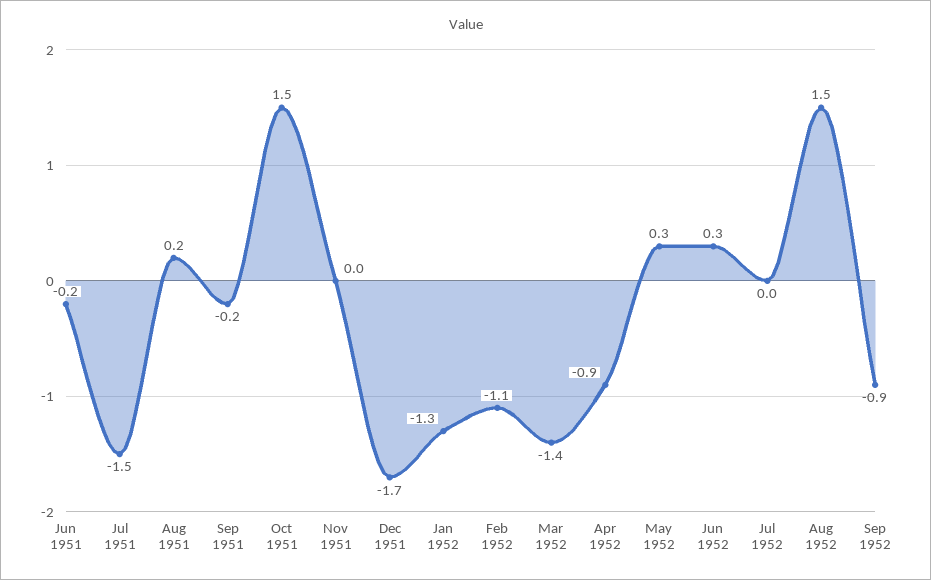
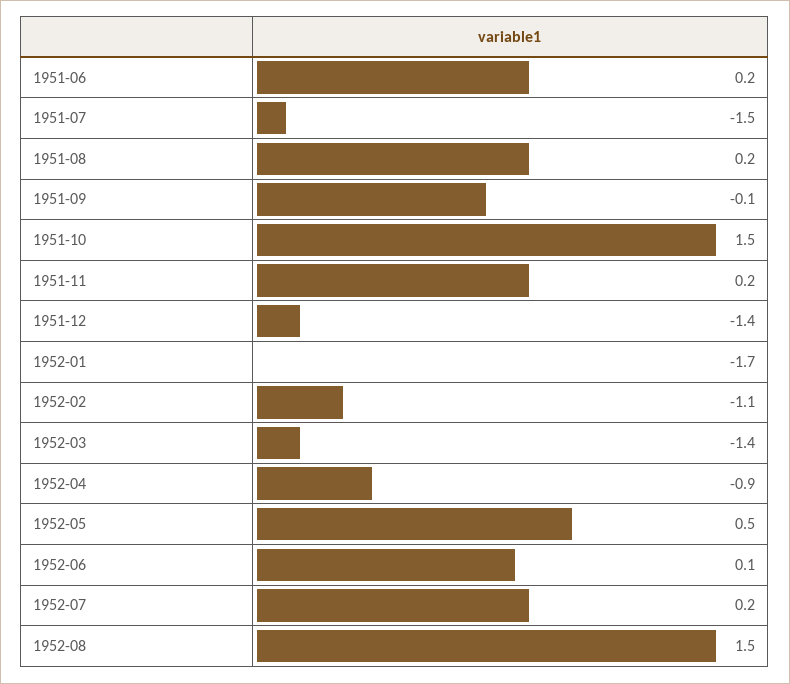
  {
-   "Jun 1951": -0.2,
+   "Jun 1951": 0.2,
    "Jul 1951": -1.5,
    "Aug 1951": 0.2,
-   "Sep 1951": -0.2,
+   "Sep 1951": -0.1,
    "Oct 1951": 1.5,
-   "Nov 1951": 0,
+   "Nov 1951": 0.2,
-   "Dec 1951": -1.7,
+   "Dec 1951": -1.4,
-   "Jan 1952": -1.3,
+   "Jan 1952": -1.7,
    "Feb 1952": -1.1,
    "Mar 1952": -1.4,
    "Apr 1952": -0.9,
-   "May 1952": 0.3,
+   "May 1952": 0.5,
-   "Jun 1952": 0.3,
+   "Jun 1952": 0.1,
-   "Jul 1952": 0,
+   "Jul 1952": 0.2,
-   "Aug 1952": 1.5,
+   "Aug 1952": 1.5
-   "Sep 1952": -0.9
  }

